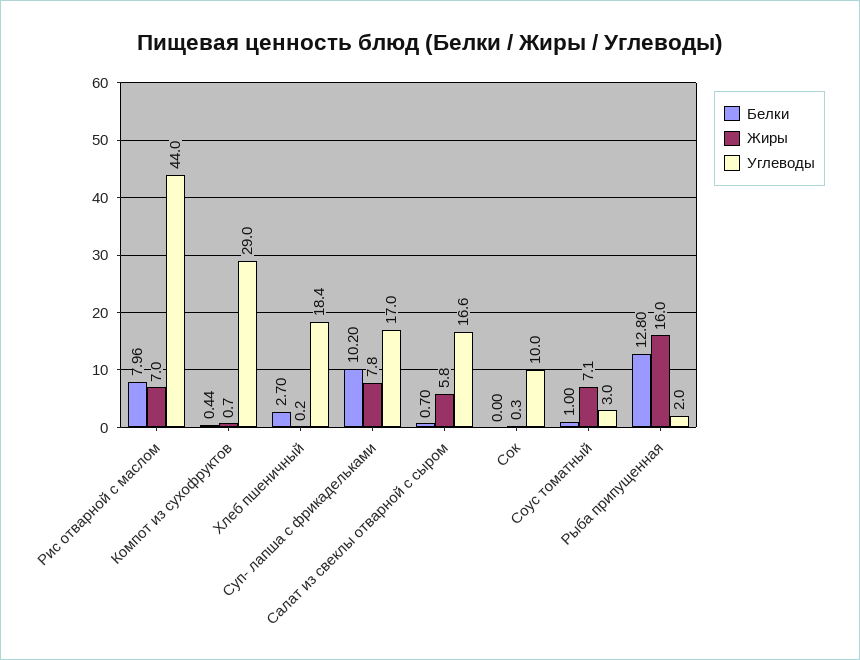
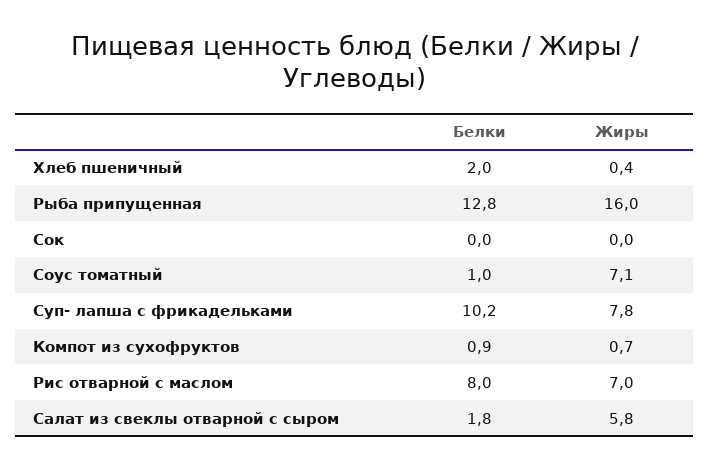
  {
    "Белки": {
      "Рис отварной с маслом": 7.96,
-     "Компот из сухофруктов": 0.44,
+     "Компот из сухофруктов": 0.9,
-     "Хлеб пшеничный": 2.7,
+     "Хлеб пшеничный": 2,
      "Суп- лапша с фрикадельками": 10.2,
-     "Салат из свеклы отварной с сыром": 0.7,
+     "Салат из свеклы отварной с сыром": 1.8,
      "Сок": 0,
      "Соус томатный": 1,
      "Рыба припущенная": 12.8
    },
    "Жиры": {
      "Рис отварной с маслом": 7,
      "Компот из сухофруктов": 0.7,
-     "Хлеб пшеничный": 0.2,
+     "Хлеб пшеничный": 0.4,
      "Суп- лапша с фрикадельками": 7.8,
      "Салат из свеклы отварной с сыром": 5.8,
-     "Сок": 0.3,
+     "Сок": 0,
      "Соус томатный": 7.1,
      "Рыба припущенная": 16
-   },
+   }
-   "Углеводы": {
-     "Рис отварной с маслом": 44,
-     "Компот из сухофруктов": 29,
-     "Хлеб пшеничный": 18.4,
-     "Суп- лапша с фрикадельками": 17,
-     "Салат из свеклы отварной с сыром": 16.6,
-     "Сок": 10,
-     "Соус томатный": 3,
-     "Рыба припущенная": 2
-   }
  }

